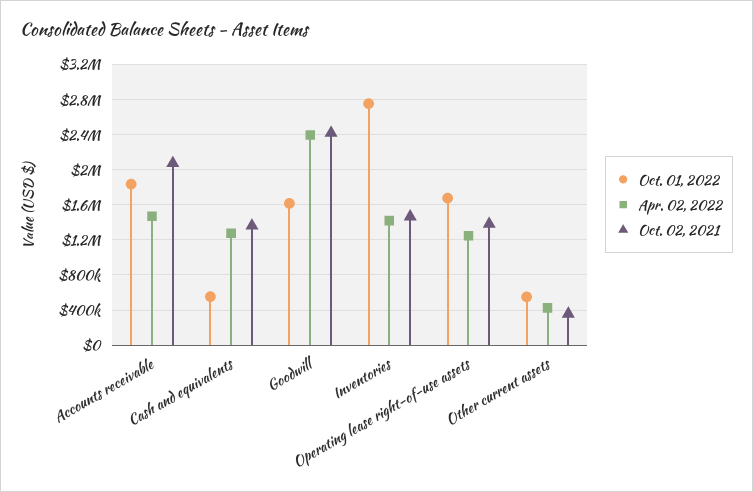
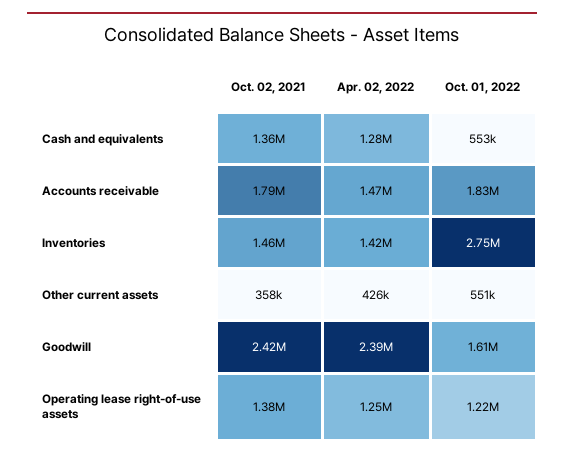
  {
    "Oct. 01, 2022": {
      "Accounts receivable": 1830000,
      "Cash and equivalents": 553000,
      "Goodwill": 1610000,
      "Inventories": 2750000,
-     "Operating lease right-of-use assets": 1700000,
+     "Operating lease right-of-use assets": 1220000,
      "Other current assets": 551000
    },
    "Apr. 02, 2022": {
      "Accounts receivable": 1470000,
      "Cash and equivalents": 1280000,
      "Goodwill": 2390000,
      "Inventories": 1420000,
      "Operating lease right-of-use assets": 1250000,
      "Other current assets": 426000
    },
    "Oct. 02, 2021": {
-     "Accounts receivable": 2100000,
+     "Accounts receivable": 1790000,
      "Cash and equivalents": 1360000,
      "Goodwill": 2420000,
      "Inventories": 1460000,
      "Operating lease right-of-use assets": 1380000,
      "Other current assets": 358000
    }
  }

